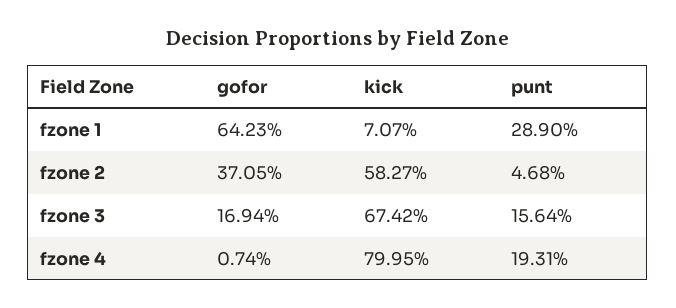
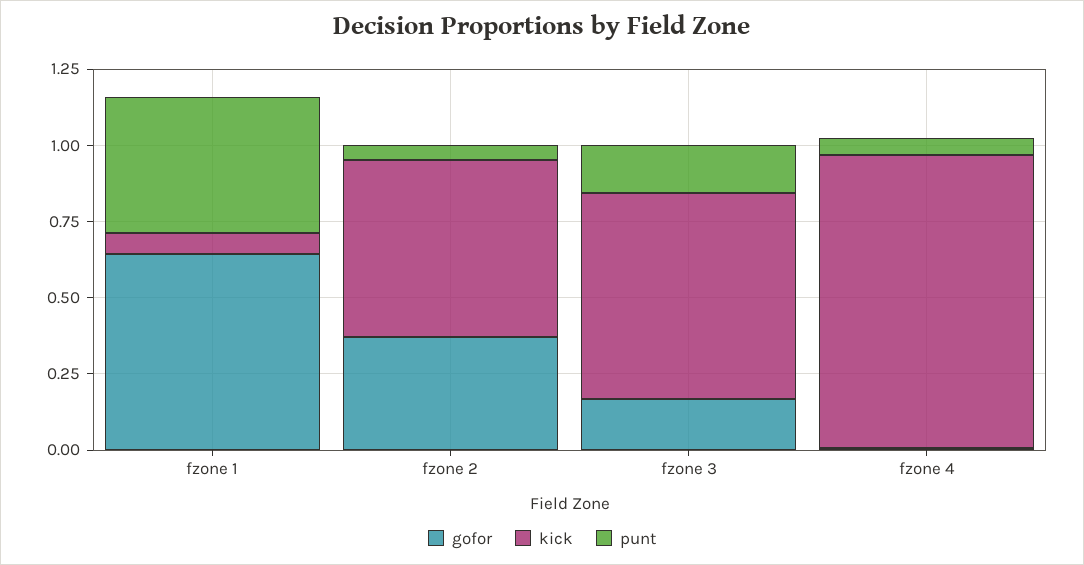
  {
    "gofor": {
      "fzone 1": 0.6423,
      "fzone 2": 0.3705,
      "fzone 3": 0.1694,
      "fzone 4": 0.0074
    },
    "kick": {
      "fzone 1": 0.0707,
      "fzone 2": 0.5827,
      "fzone 3": 0.6742,
-     "fzone 4": 0.7995
+     "fzone 4": 0.95
    },
    "punt": {
-     "fzone 1": 0.289,
+     "fzone 1": 0.45,
      "fzone 2": 0.0468,
      "fzone 3": 0.1564,
-     "fzone 4": 0.1931
+     "fzone 4": 0.05
    }
  }

